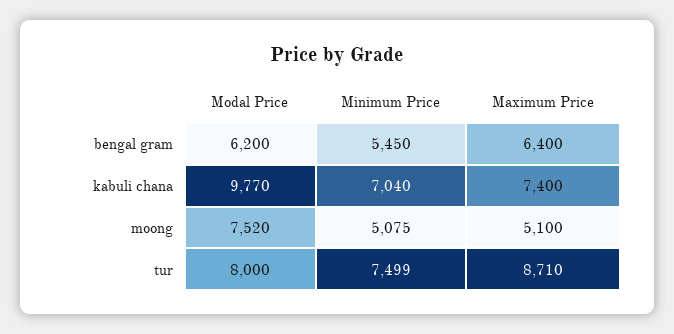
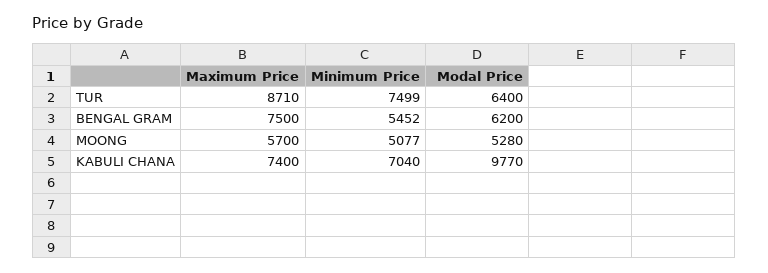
  {
    "Modal Price": {
      "bengal gram": 6200,
      "kabuli chana": 9770,
-     "moong": 7520,
+     "moong": 5280,
-     "tur": 8000
+     "tur": 6400
    },
    "Minimum Price": {
-     "bengal gram": 5450,
+     "bengal gram": 5452,
      "kabuli chana": 7040,
-     "moong": 5075,
+     "moong": 5077,
      "tur": 7499
    },
    "Maximum Price": {
-     "bengal gram": 6400,
+     "bengal gram": 7500,
      "kabuli chana": 7400,
-     "moong": 5100,
+     "moong": 5700,
      "tur": 8710
    }
  }

